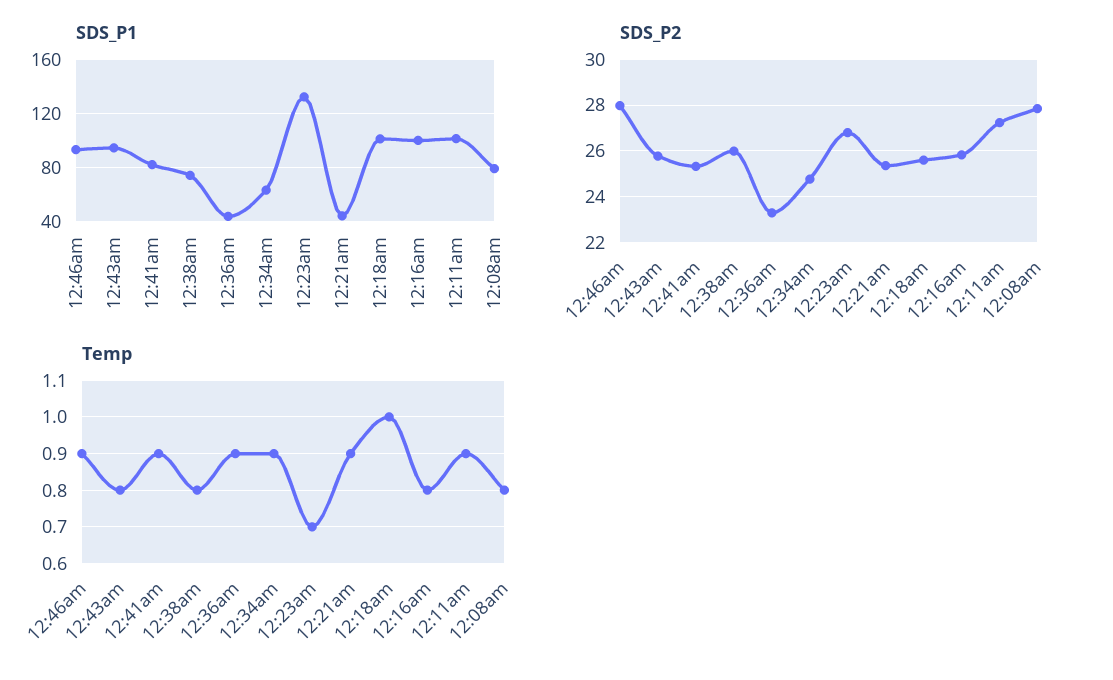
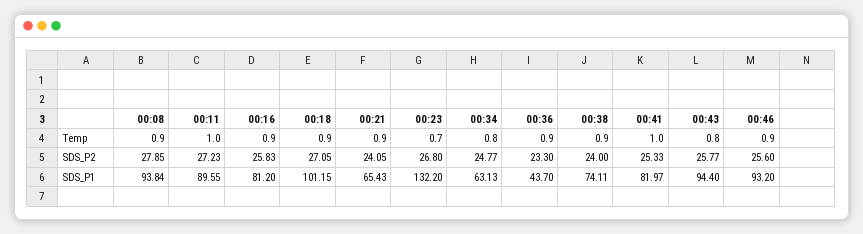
  {
    "SDS_P1": {
      "12:46am": 93.2,
      "12:43am": 94.4,
      "12:41am": 81.97,
      "12:38am": 74.11,
      "12:36am": 43.7,
      "12:34am": 63.13,
      "12:23am": 132.2,
-     "12:21am": 45,
+     "12:21am": 65.43,
      "12:18am": 101.15,
-     "12:16am": 100,
+     "12:16am": 81.2,
-     "12:11am": 100,
+     "12:11am": 89.55,
-     "12:08am": 80
+     "12:08am": 93.84
    },
    "SDS_P2": {
-     "12:46am": 28,
+     "12:46am": 25.6,
      "12:43am": 25.77,
      "12:41am": 25.33,
-     "12:38am": 26,
+     "12:38am": 24,
      "12:36am": 23.3,
      "12:34am": 24.77,
      "12:23am": 26.8,
-     "12:21am": 25.5,
+     "12:21am": 24.05,
-     "12:18am": 25.5,
+     "12:18am": 27.05,
      "12:16am": 25.83,
      "12:11am": 27.23,
      "12:08am": 27.85
    },
    "Temp": {
      "12:46am": 0.9,
      "12:43am": 0.8,
-     "12:41am": 0.9,
+     "12:41am": 1,
-     "12:38am": 0.8,
+     "12:38am": 0.9,
      "12:36am": 0.9,
-     "12:34am": 0.9,
+     "12:34am": 0.8,
      "12:23am": 0.7,
      "12:21am": 0.9,
-     "12:18am": 1,
+     "12:18am": 0.9,
-     "12:16am": 0.8,
+     "12:16am": 0.9,
-     "12:11am": 0.9,
+     "12:11am": 1,
-     "12:08am": 0.8
+     "12:08am": 0.9
    }
  }

